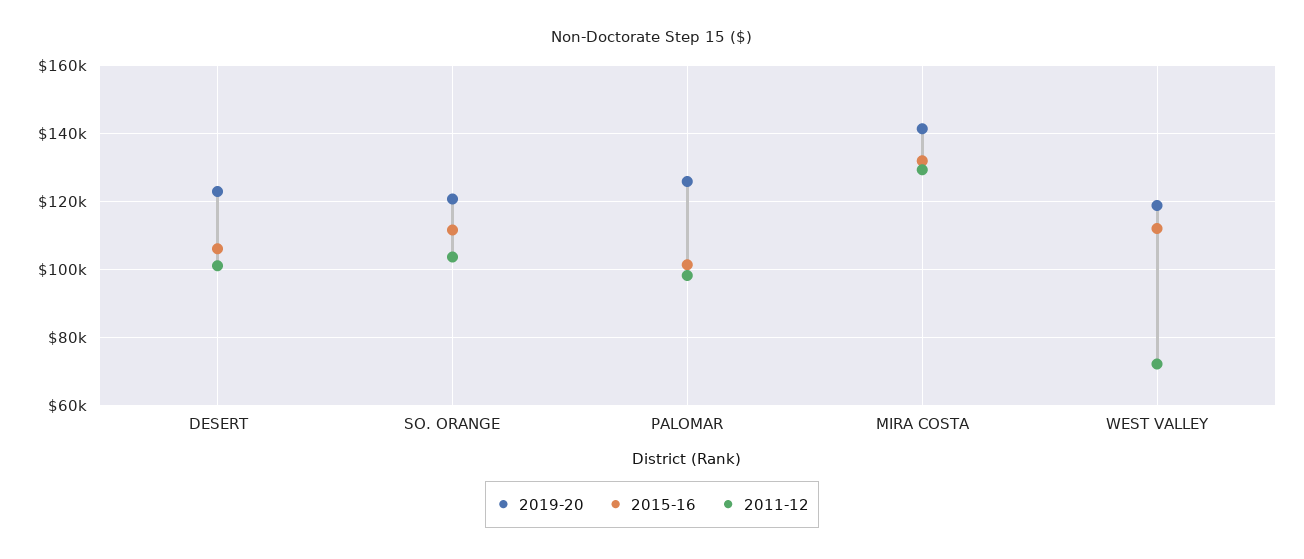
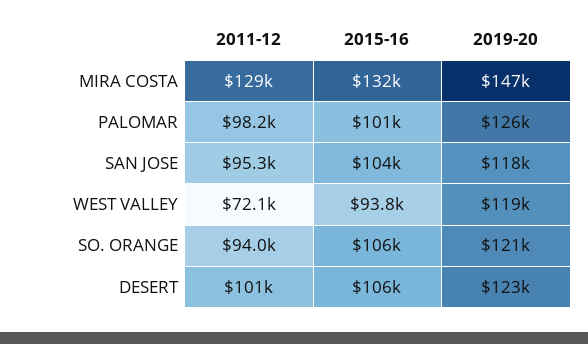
  {
    "2019-20": {
      "DESERT": 123000,
      "SO. ORANGE": 121000,
      "PALOMAR": 126000,
-     "MIRA COSTA": 142000,
+     "MIRA COSTA": 147000,
-     "WEST VALLEY": 119000
+     "WEST VALLEY": 119000,
+     "SAN JOSE": 118000
    },
    "2015-16": {
      "DESERT": 106000,
-     "SO. ORANGE": 112000,
+     "SO. ORANGE": 106000,
      "PALOMAR": 101000,
      "MIRA COSTA": 132000,
-     "WEST VALLEY": 112000
+     "WEST VALLEY": 93800,
+     "SAN JOSE": 104000
    },
    "2011-12": {
      "DESERT": 101000,
-     "SO. ORANGE": 104000,
+     "SO. ORANGE": 94000,
      "PALOMAR": 98200,
      "MIRA COSTA": 129000,
-     "WEST VALLEY": 72100
+     "WEST VALLEY": 72100,
+     "SAN JOSE": 95300
    }
  }

